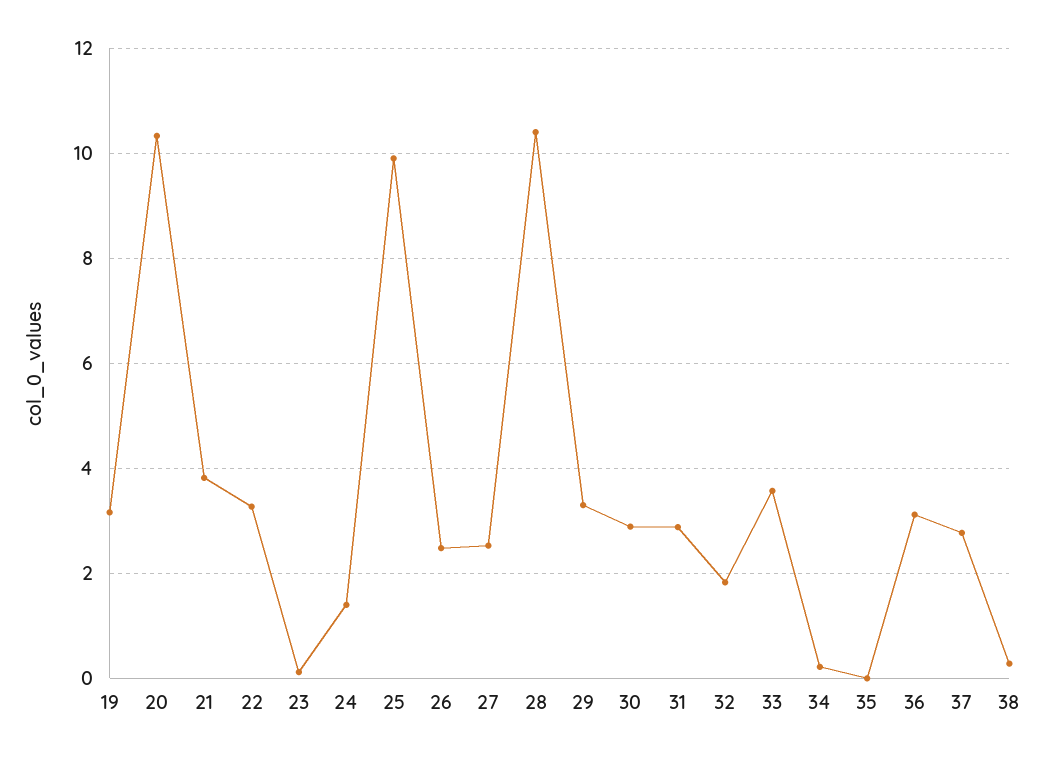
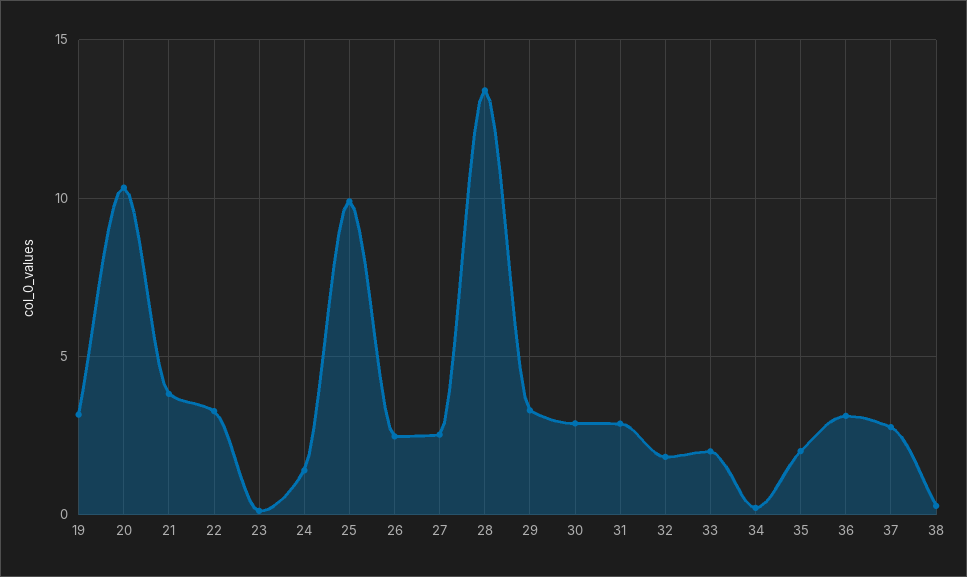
  {
    "19": 3.2,
    "20": 10.4,
    "21": 3.8,
    "22": 3.2,
    "23": 0.2,
    "24": 1.4,
    "25": 10,
    "26": 2.4,
    "27": 2.6,
-   "28": 10.4,
+   "28": 13.5,
    "29": 3.4,
    "30": 2.8,
    "31": 2.8,
    "32": 1.8,
-   "33": 3.6,
+   "33": 2,
    "34": 0.2,
-   "35": 0,
+   "35": 2,
    "36": 3.2,
    "37": 2.8,
    "38": 0.2
  }

